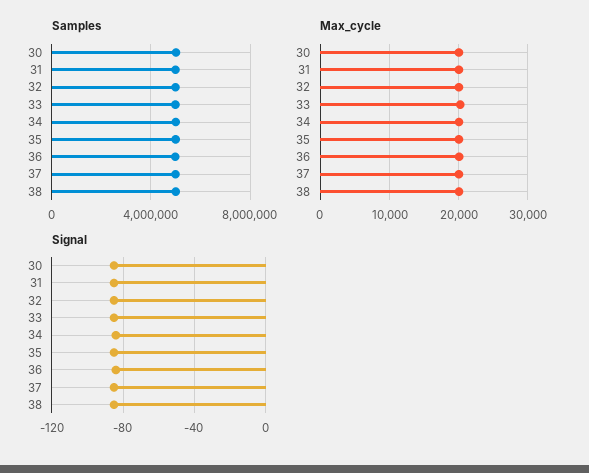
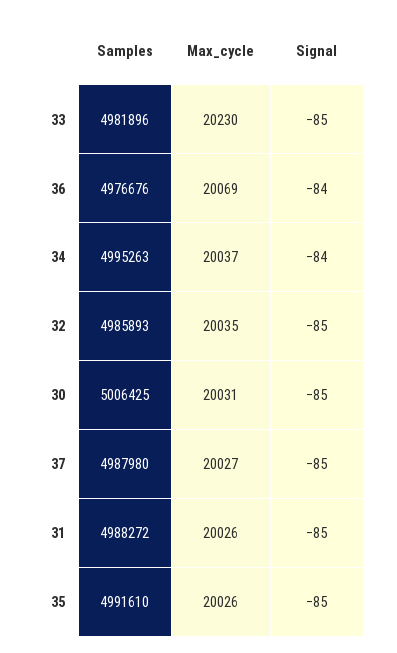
  {
    "Samples": {
      "30": 5006425,
      "31": 4988272,
      "32": 4985893,
      "33": 4981896,
      "34": 4995263,
      "35": 4991610,
      "36": 4976676,
-     "37": 4987980,
+     "37": 4987980
-     "38": 5000000
    },
    "Max_cycle": {
      "30": 20031,
      "31": 20026,
      "32": 20035,
      "33": 20230,
      "34": 20037,
      "35": 20026,
      "36": 20069,
-     "37": 20027,
+     "37": 20027
-     "38": 20000
    },
    "Signal": {
      "30": -85,
      "31": -85,
      "32": -85,
      "33": -85,
      "34": -84,
      "35": -85,
      "36": -84,
-     "37": -85,
+     "37": -85
-     "38": -85
    }
  }

